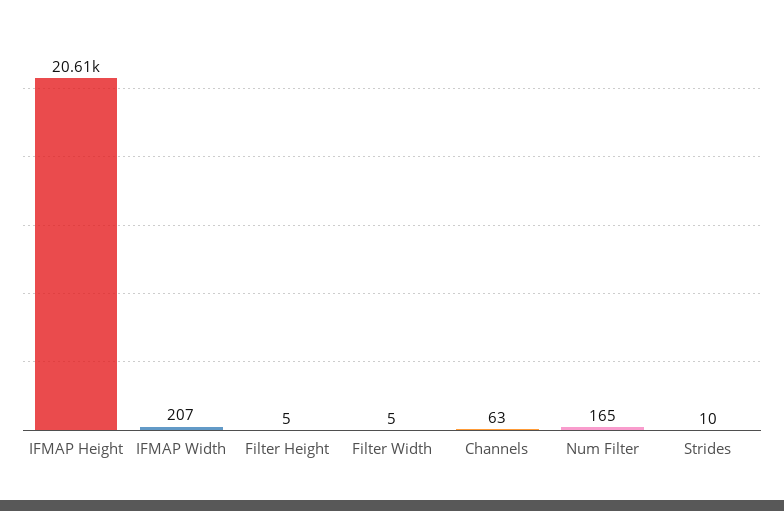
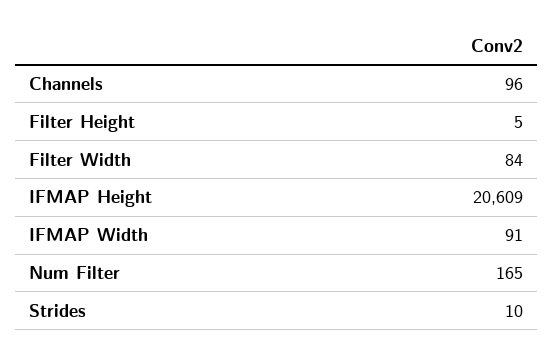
  {
    "IFMAP Height": 20609,
-   "IFMAP Width": 207,
+   "IFMAP Width": 91,
    "Filter Height": 5,
-   "Filter Width": 5,
+   "Filter Width": 84,
-   "Channels": 63,
+   "Channels": 96,
    "Num Filter": 165,
    "Strides": 10
  }

